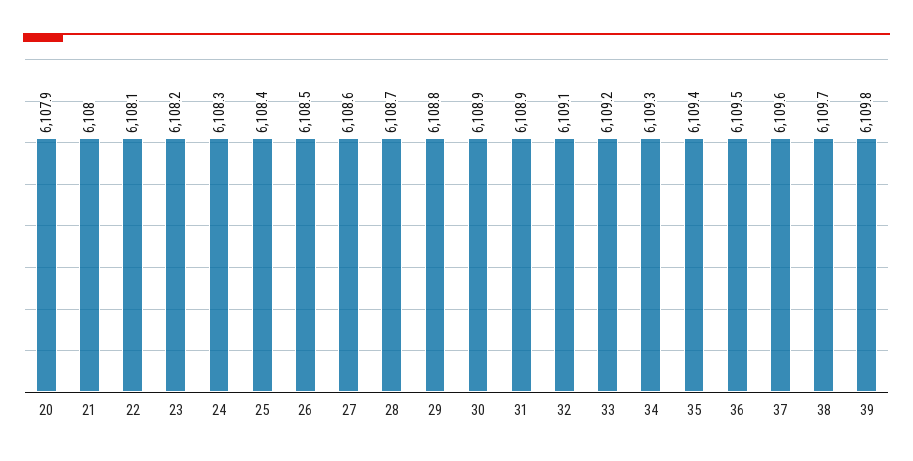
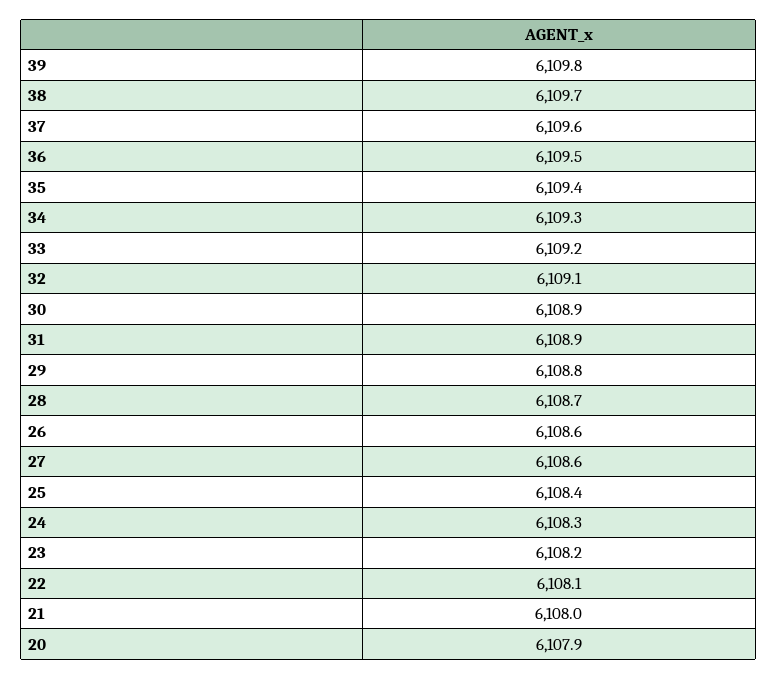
  {
    "20": 6107.9,
    "21": 6108,
    "22": 6108.1,
    "23": 6108.2,
    "24": 6108.3,
    "25": 6108.4,
-   "26": 6108.5,
+   "26": 6108.6,
    "27": 6108.6,
    "28": 6108.7,
    "29": 6108.8,
    "30": 6108.9,
    "31": 6108.9,
    "32": 6109.1,
    "33": 6109.2,
    "34": 6109.3,
    "35": 6109.4,
    "36": 6109.5,
    "37": 6109.6,
    "38": 6109.7,
    "39": 6109.8
  }

